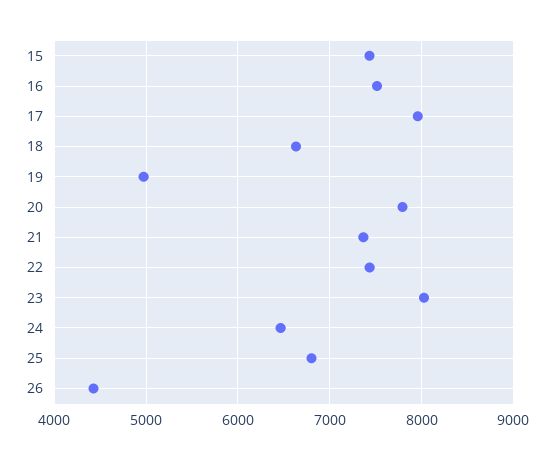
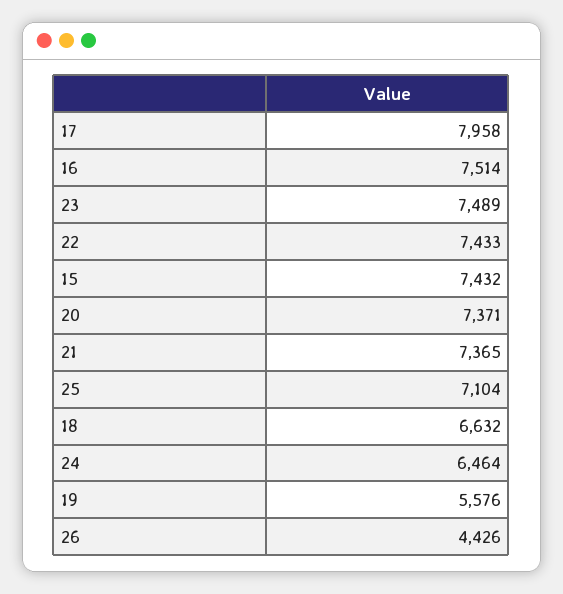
  {
    "15": 7432,
    "16": 7514,
    "17": 7958,
    "18": 6632,
-   "19": 5000,
+   "19": 5576,
-   "20": 7800,
+   "20": 7371,
    "21": 7365,
    "22": 7433,
-   "23": 8000,
+   "23": 7489,
    "24": 6464,
-   "25": 6800,
+   "25": 7104,
    "26": 4426
  }

